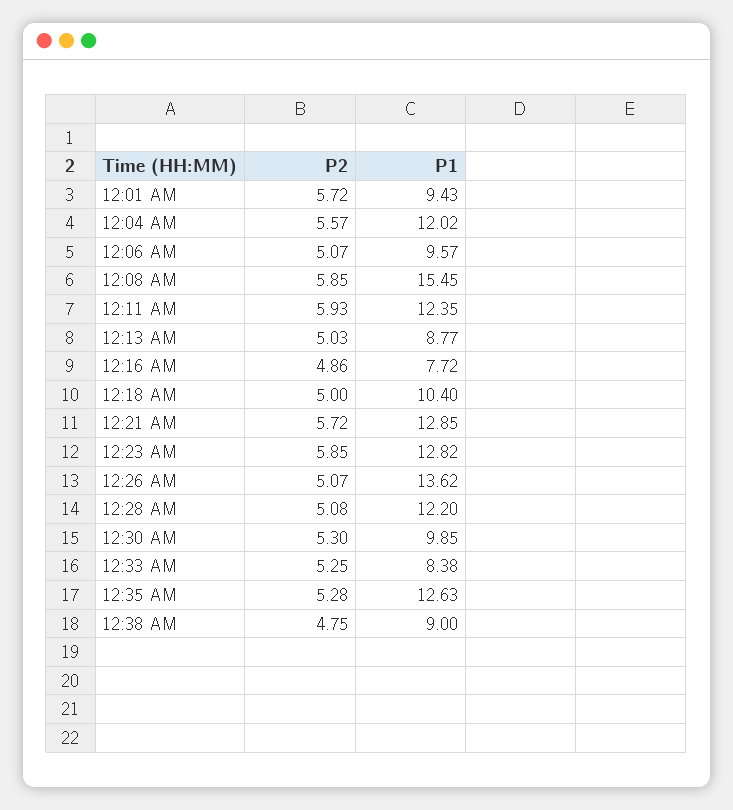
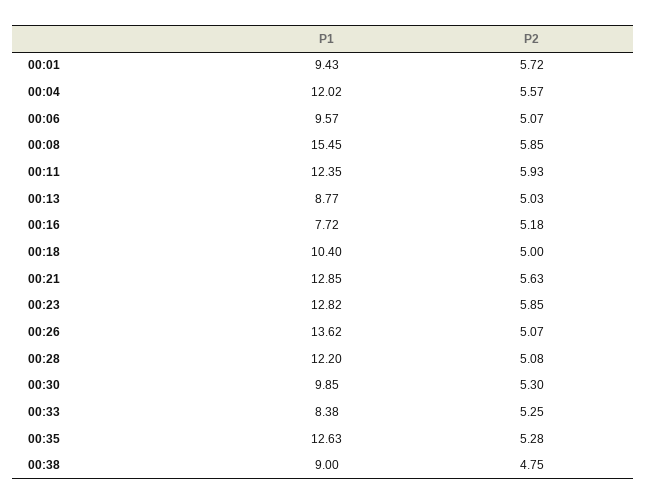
  {
    "P2": {
      "12:01 AM": 5.72,
      "12:04 AM": 5.57,
      "12:06 AM": 5.07,
      "12:08 AM": 5.85,
      "12:11 AM": 5.93,
      "12:13 AM": 5.03,
-     "12:16 AM": 4.86,
+     "12:16 AM": 5.18,
      "12:18 AM": 5,
-     "12:21 AM": 5.72,
+     "12:21 AM": 5.63,
      "12:23 AM": 5.85,
      "12:26 AM": 5.07,
      "12:28 AM": 5.08,
      "12:30 AM": 5.3,
      "12:33 AM": 5.25,
      "12:35 AM": 5.28,
      "12:38 AM": 4.75
    },
    "P1": {
      "12:01 AM": 9.43,
      "12:04 AM": 12.02,
      "12:06 AM": 9.57,
      "12:08 AM": 15.45,
      "12:11 AM": 12.35,
      "12:13 AM": 8.77,
      "12:16 AM": 7.72,
      "12:18 AM": 10.4,
      "12:21 AM": 12.85,
      "12:23 AM": 12.82,
      "12:26 AM": 13.62,
      "12:28 AM": 12.2,
      "12:30 AM": 9.85,
      "12:33 AM": 8.38,
      "12:35 AM": 12.63,
      "12:38 AM": 9
    }
  }

